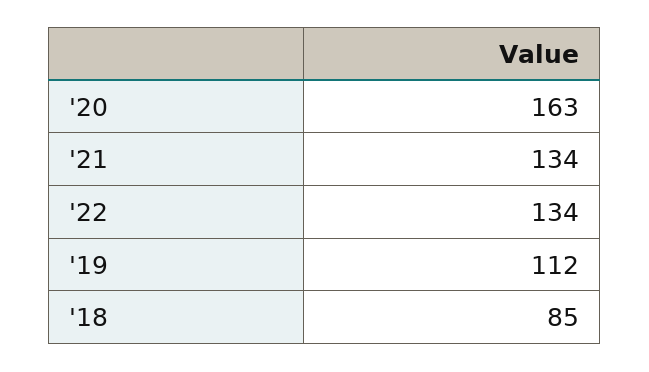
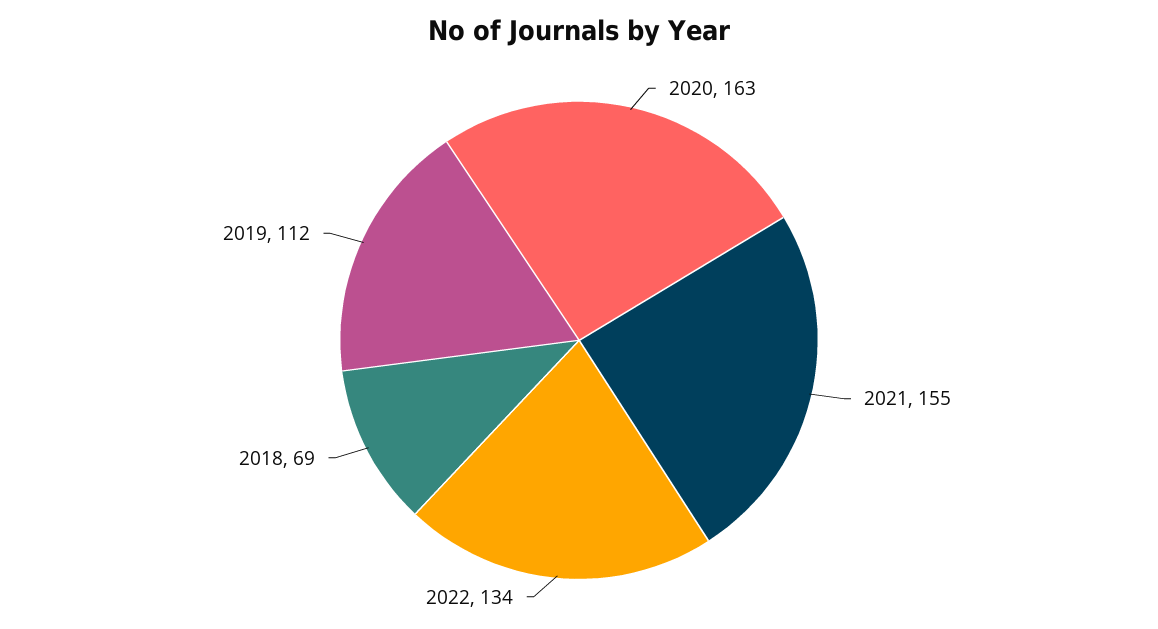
  {
    "'20": 163,
-   "'21": 134,
+   "'21": 155,
    "'22": 134,
    "'19": 112,
-   "'18": 85
+   "'18": 69
  }

